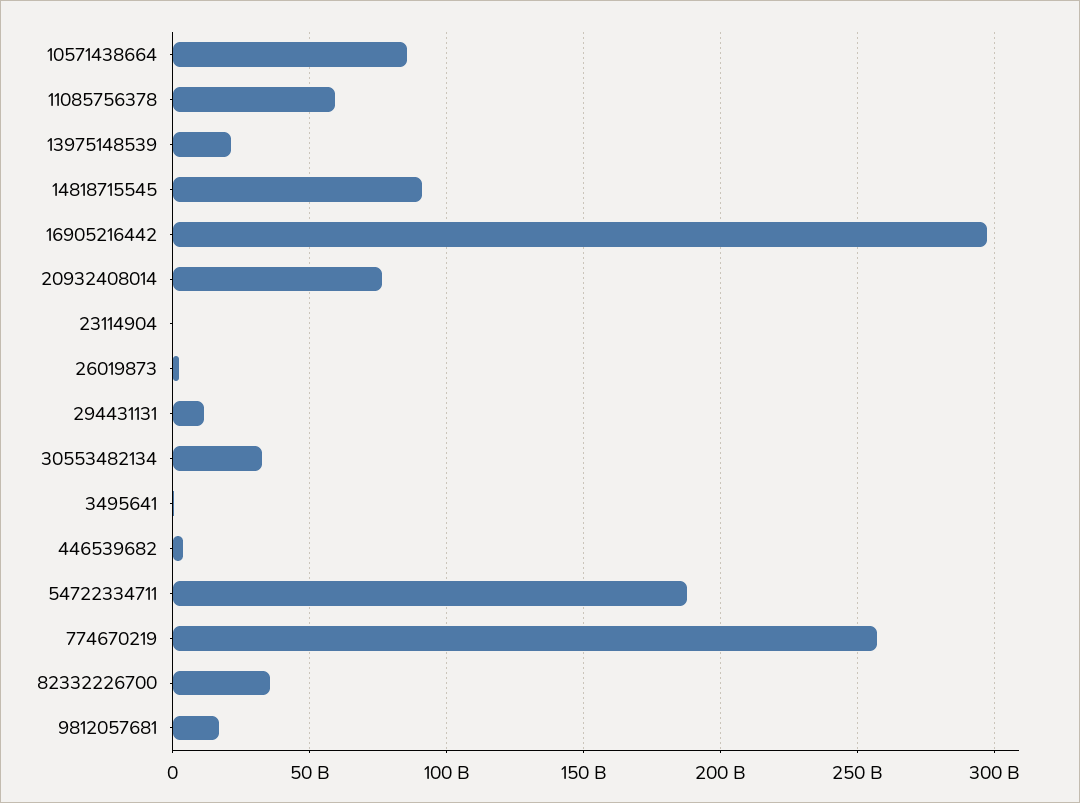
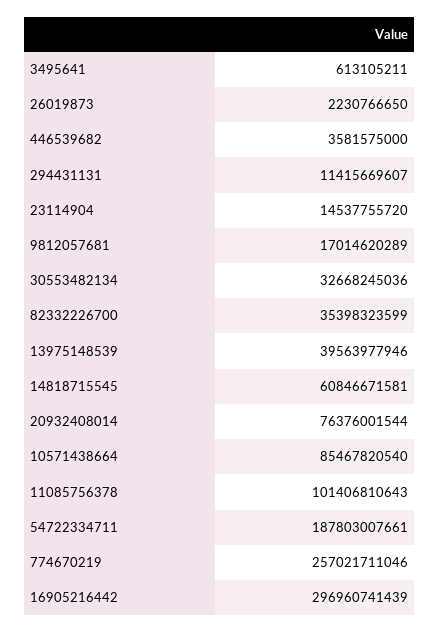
  {
    "10571438664": 85467820540,
-   "11085756378": 60000000000,
+   "11085756378": 101406810643,
-   "13975148539": 20000000000,
+   "13975148539": 39563977946,
-   "14818715545": 90000000000,
+   "14818715545": 60846671581,
    "16905216442": 296960741439,
    "20932408014": 76376001544,
-   "23114904": 0,
+   "23114904": 14537755720,
    "26019873": 2230766650,
    "294431131": 11415669607,
    "30553482134": 32668245036,
    "3495641": 613105211,
    "446539682": 3581575000,
    "54722334711": 187803007661,
    "774670219": 257021711046,
    "82332226700": 35398323599,
    "9812057681": 17014620289
  }

